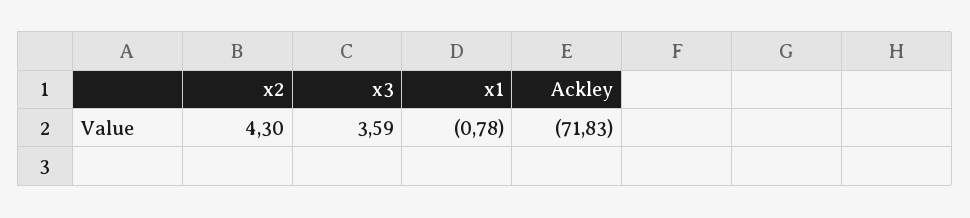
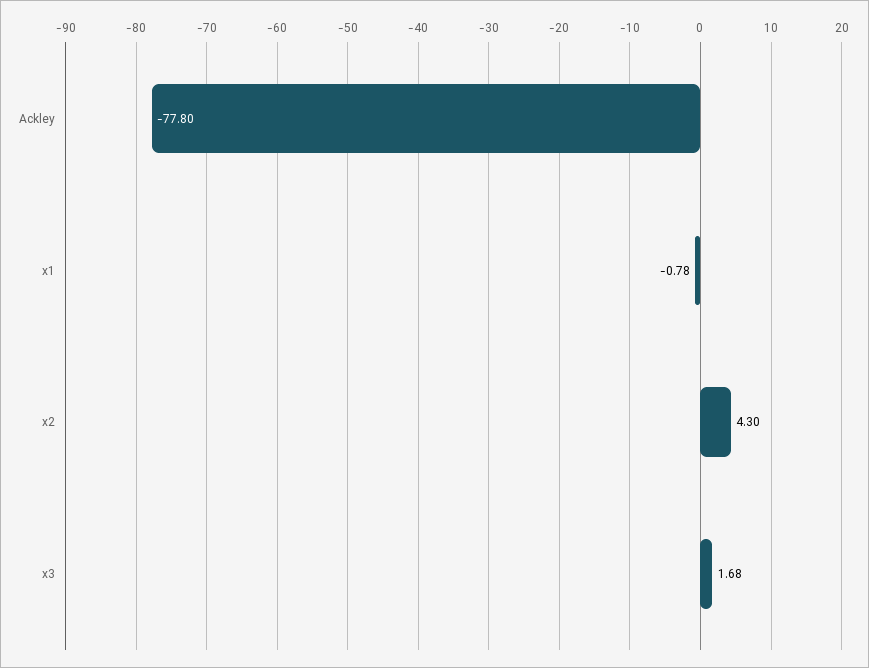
  {
    "x2": 4.3,
-   "x3": 3.59,
+   "x3": 1.68,
    "x1": -0.78,
-   "Ackley": -71.83
+   "Ackley": -77.8
  }

